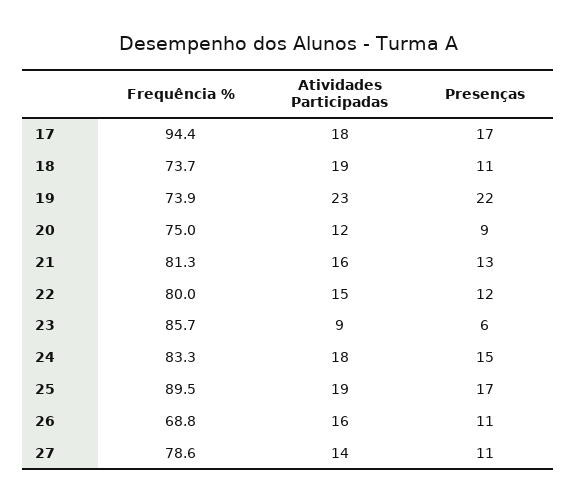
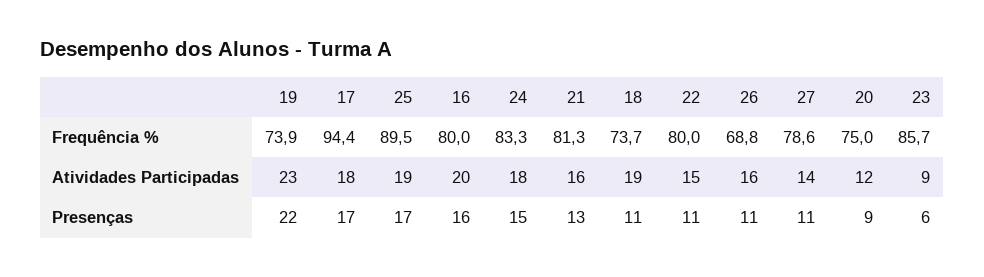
  {
    "Frequência %": {
      "17": 94.4,
      "18": 73.7,
      "19": 73.9,
      "20": 75,
      "21": 81.3,
      "22": 80,
      "23": 85.7,
      "24": 83.3,
      "25": 89.5,
      "26": 68.8,
-     "27": 78.6
+     "27": 78.6,
+     "16": 80
    },
    "Atividades Participadas": {
      "17": 18,
      "18": 19,
      "19": 23,
      "20": 12,
      "21": 16,
      "22": 15,
      "23": 9,
      "24": 18,
      "25": 19,
      "26": 16,
-     "27": 14
+     "27": 14,
+     "16": 20
    },
    "Presenças": {
      "17": 17,
      "18": 11,
      "19": 22,
      "20": 9,
      "21": 13,
-     "22": 12,
+     "22": 11,
      "23": 6,
      "24": 15,
      "25": 17,
      "26": 11,
-     "27": 11
+     "27": 11,
+     "16": 16
    }
  }

